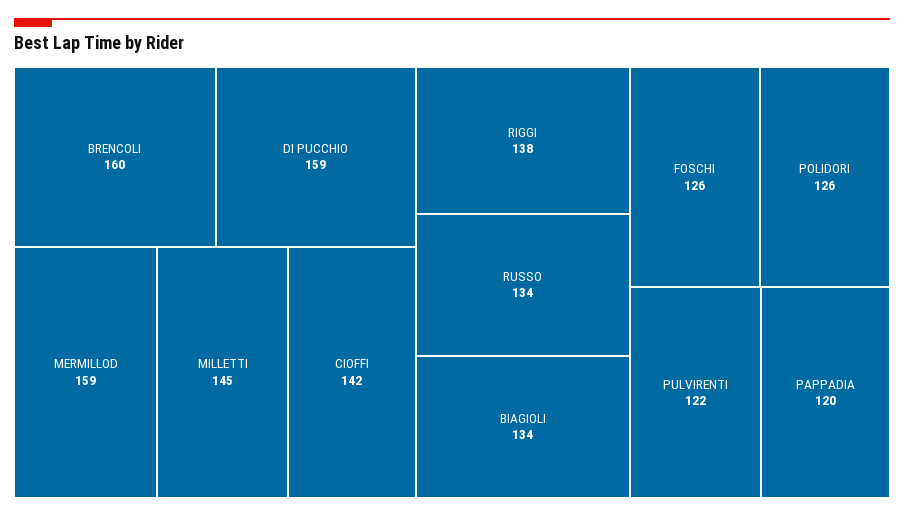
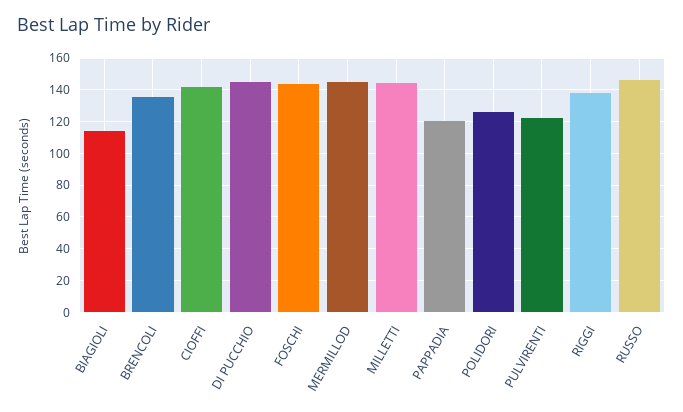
  {
-   "BRENCOLI": 160,
+   "BRENCOLI": 135,
-   "DI PUCCHIO": 159,
+   "DI PUCCHIO": 145,
-   "MERMILLOD": 159,
+   "MERMILLOD": 145,
    "MILLETTI": 145,
    "CIOFFI": 142,
    "RIGGI": 138,
-   "RUSSO": 134,
+   "RUSSO": 145,
-   "BIAGIOLI": 134,
+   "BIAGIOLI": 115,
-   "FOSCHI": 126,
+   "FOSCHI": 145,
    "POLIDORI": 126,
    "PULVIRENTI": 122,
    "PAPPADIA": 120
  }

